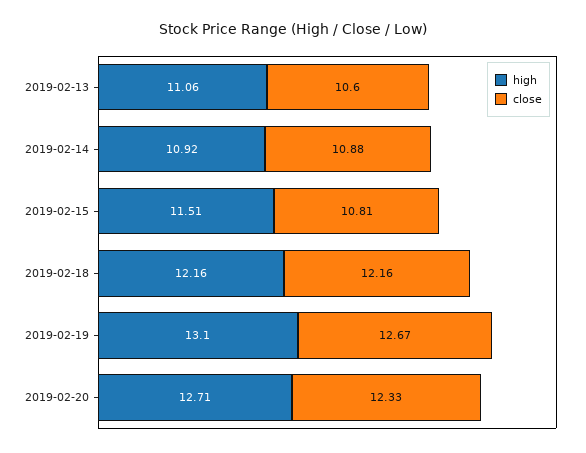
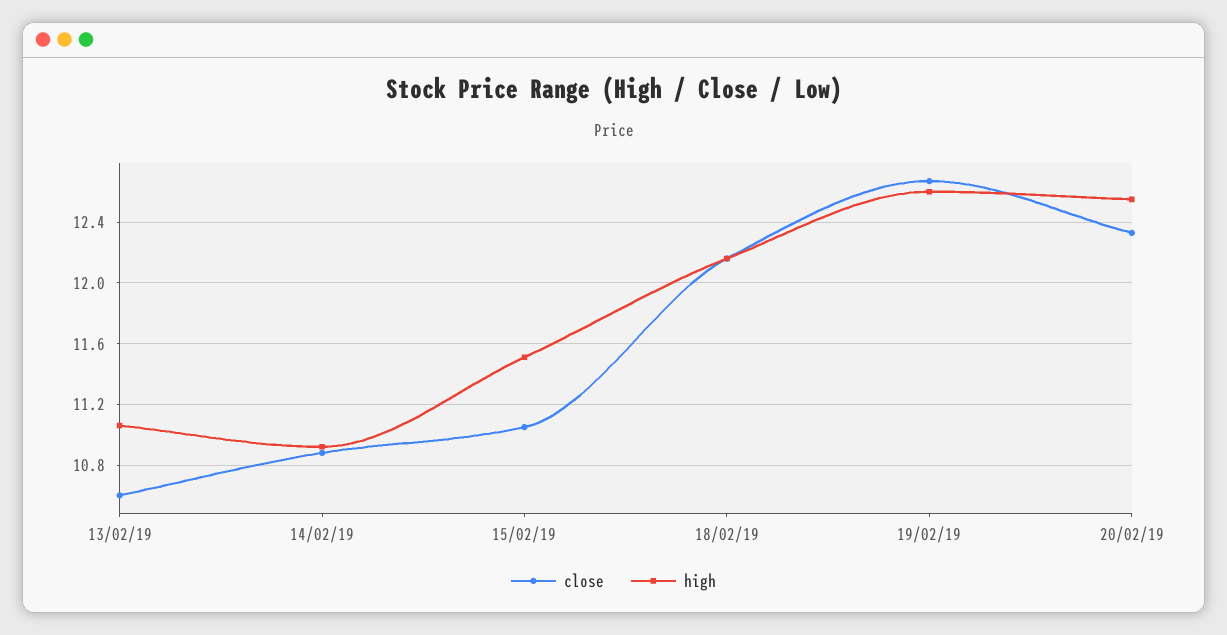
  {
    "high": {
      "2019-02-13": 11.06,
      "2019-02-14": 10.92,
      "2019-02-15": 11.51,
      "2019-02-18": 12.16,
-     "2019-02-19": 13.1,
+     "2019-02-19": 12.6,
-     "2019-02-20": 12.71
+     "2019-02-20": 12.55
    },
    "close": {
      "2019-02-13": 10.6,
      "2019-02-14": 10.88,
-     "2019-02-15": 10.81,
+     "2019-02-15": 11.05,
      "2019-02-18": 12.16,
      "2019-02-19": 12.67,
      "2019-02-20": 12.33
    }
  }

